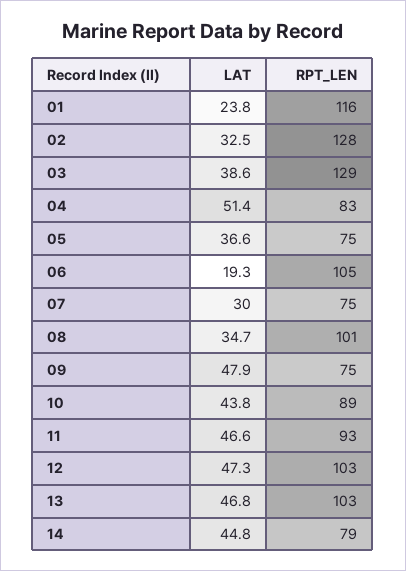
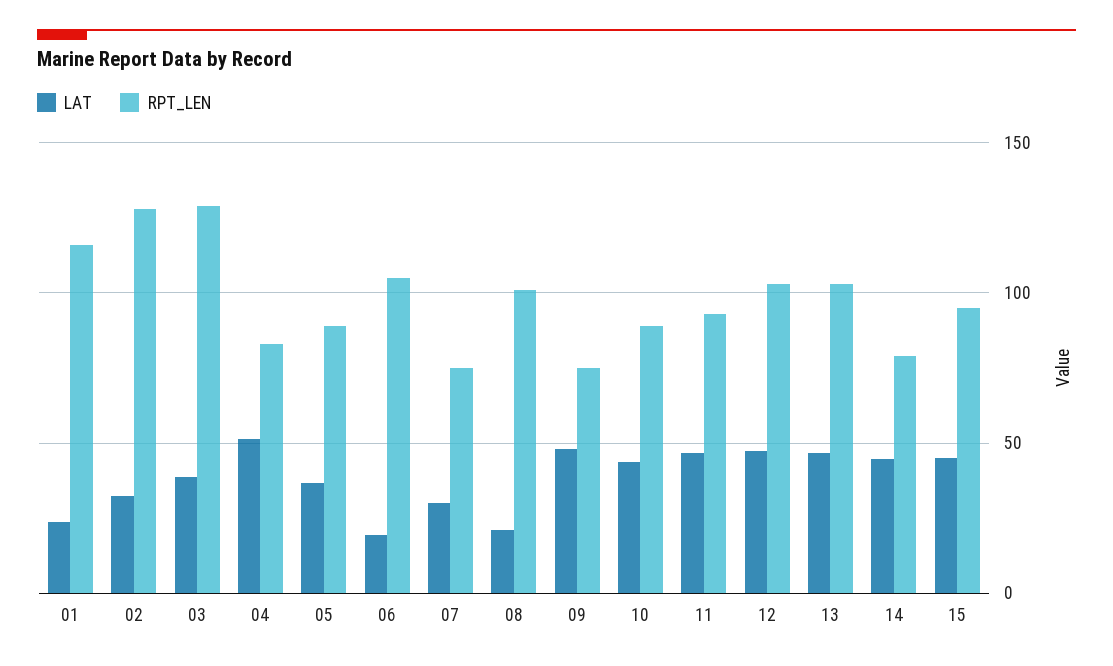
  {
    "LAT": {
      "01": 23.8,
      "02": 32.5,
      "03": 38.6,
      "04": 51.4,
      "05": 36.6,
      "06": 19.3,
      "07": 30,
-     "08": 34.7,
+     "08": 20,
      "09": 47.9,
      "10": 43.8,
      "11": 46.6,
      "12": 47.3,
      "13": 46.8,
-     "14": 44.8
+     "14": 44.8,
+     "15": 45
    },
    "RPT_LEN": {
      "01": 116,
      "02": 128,
      "03": 129,
      "04": 83,
-     "05": 75,
+     "05": 90,
      "06": 105,
      "07": 75,
      "08": 101,
      "09": 75,
      "10": 89,
      "11": 93,
      "12": 103,
      "13": 103,
-     "14": 79
+     "14": 79,
+     "15": 95
    }
  }

